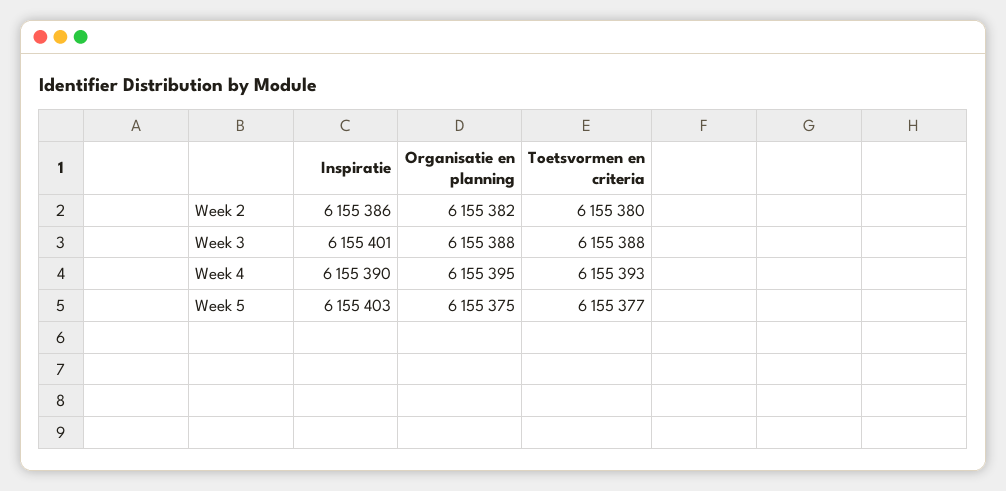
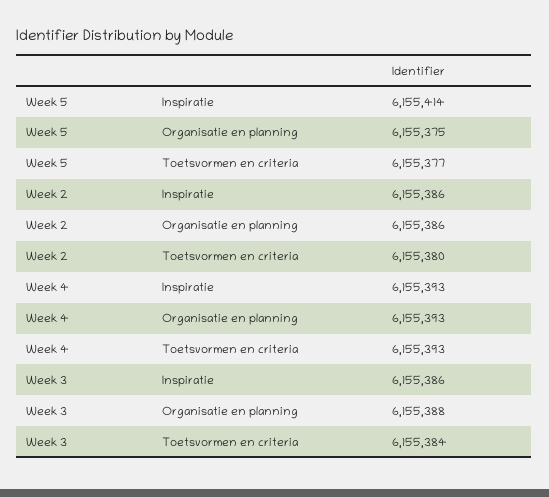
  {
    "Inspiratie": {
      "Week 2": 6155386,
-     "Week 3": 6155401,
+     "Week 3": 6155386,
-     "Week 4": 6155390,
+     "Week 4": 6155393,
-     "Week 5": 6155403
+     "Week 5": 6155414
    },
    "Organisatie en planning": {
-     "Week 2": 6155382,
+     "Week 2": 6155386,
      "Week 3": 6155388,
-     "Week 4": 6155395,
+     "Week 4": 6155393,
      "Week 5": 6155375
    },
    "Toetsvormen en criteria": {
      "Week 2": 6155380,
-     "Week 3": 6155388,
+     "Week 3": 6155384,
      "Week 4": 6155393,
      "Week 5": 6155377
    }
  }

